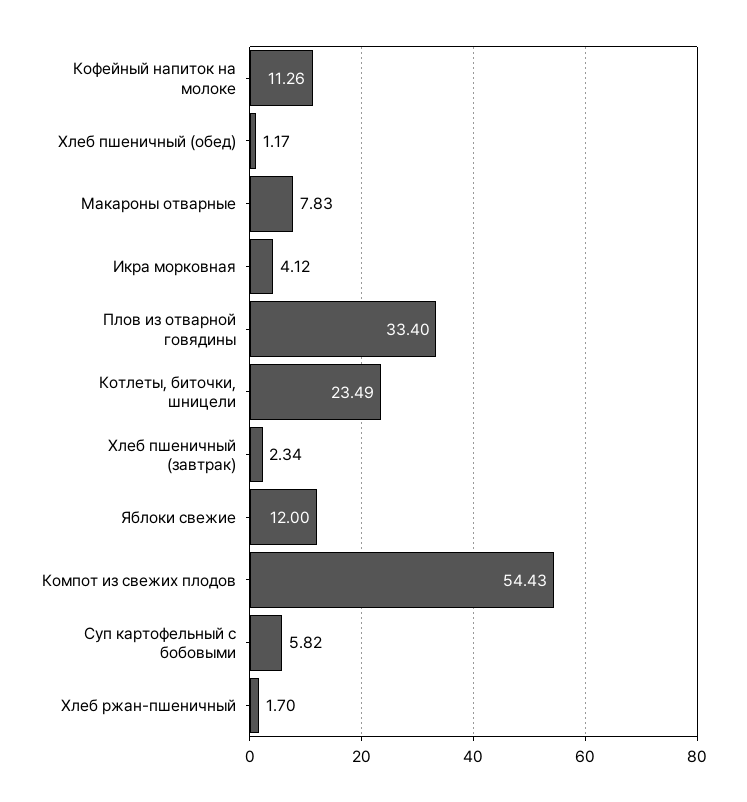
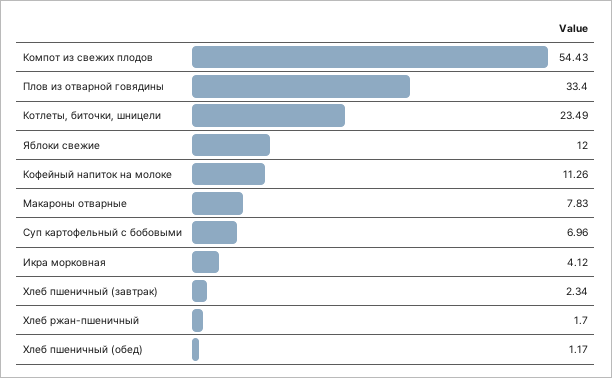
  {
    "Кофейный напиток на молоке": 11.26,
    "Хлеб пшеничный (обед)": 1.17,
    "Макароны отварные": 7.83,
    "Икра морковная": 4.12,
    "Плов из отварной говядины": 33.4,
    "Котлеты, биточки, шницели": 23.49,
    "Хлеб пшеничный (завтрак)": 2.34,
    "Яблоки свежие": 12,
    "Компот из свежих плодов": 54.43,
-   "Суп картофельный с бобовыми": 5.82,
+   "Суп картофельный с бобовыми": 6.96,
    "Хлеб ржан-пшеничный": 1.7
  }

